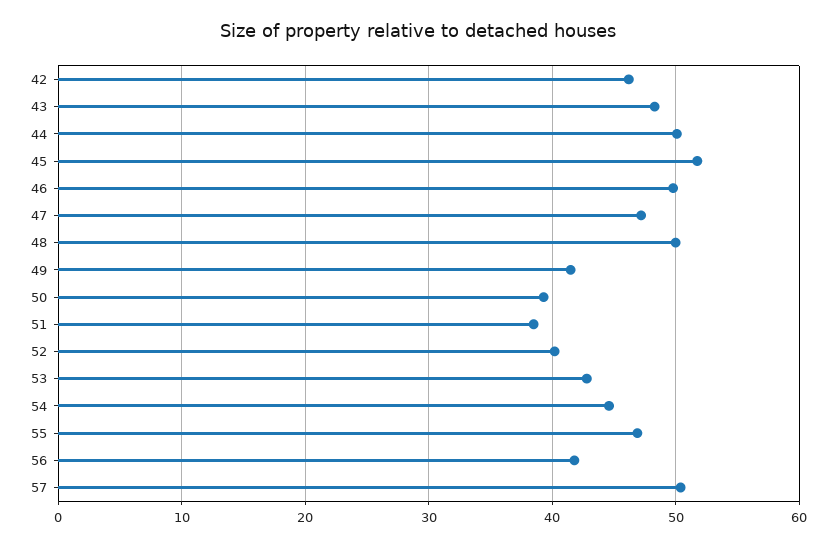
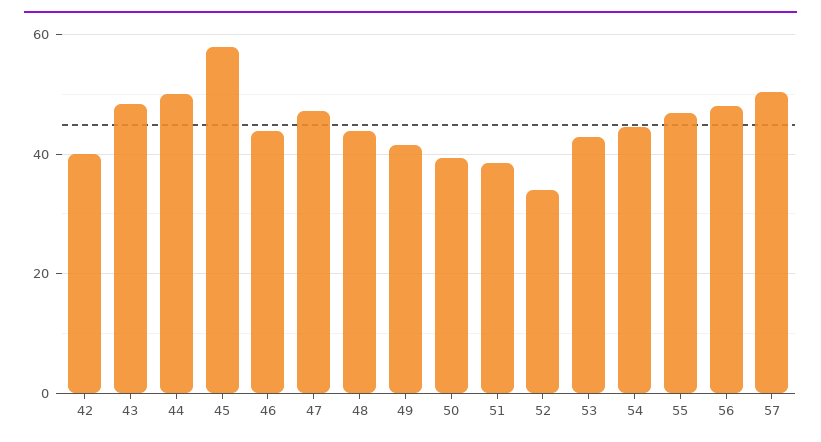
  {
-   "42": 46,
+   "42": 40,
    "43": 48,
    "44": 50,
-   "45": 52,
+   "45": 58,
-   "46": 50,
+   "46": 44,
    "47": 47,
-   "48": 50,
+   "48": 44,
    "49": 42,
    "50": 39,
    "51": 39,
-   "52": 40,
+   "52": 34,
    "53": 43,
    "54": 45,
    "55": 47,
-   "56": 42,
+   "56": 48,
    "57": 50
  }

